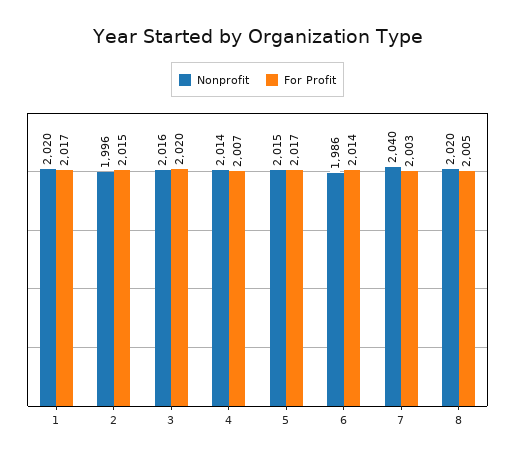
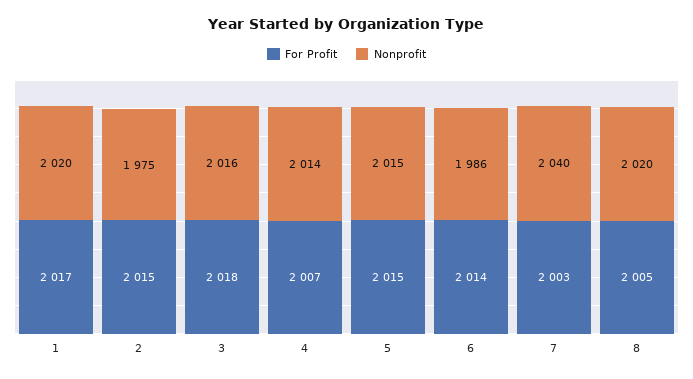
  {
    "Nonprofit": {
      "1": 2020,
-     "2": 1996,
+     "2": 1975,
      "3": 2016,
      "4": 2014,
      "5": 2015,
      "6": 1986,
      "7": 2040,
      "8": 2020
    },
    "For Profit": {
      "1": 2017,
      "2": 2015,
-     "3": 2020,
+     "3": 2018,
      "4": 2007,
-     "5": 2017,
+     "5": 2015,
      "6": 2014,
      "7": 2003,
      "8": 2005
    }
  }

